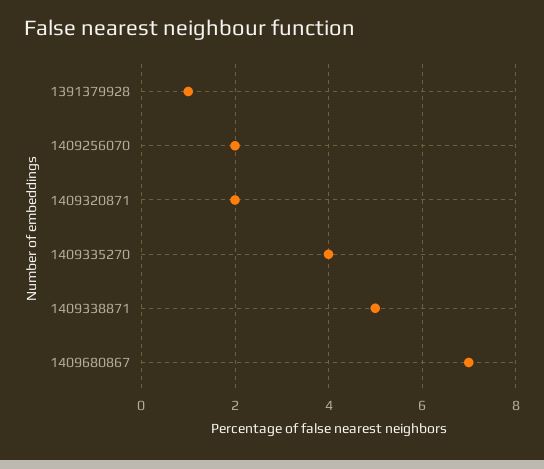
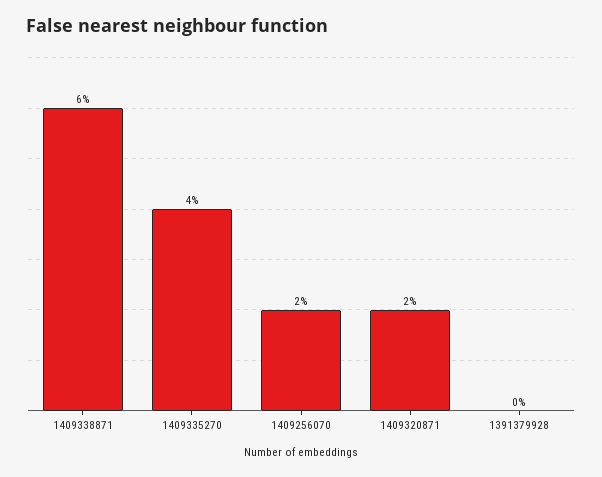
  {
-   "1391379928": 1,
+   "1391379928": 0,
    "1409256070": 2,
    "1409320871": 2,
    "1409335270": 4,
-   "1409338871": 5,
+   "1409338871": 6
-   "1409680867": 7
  }

